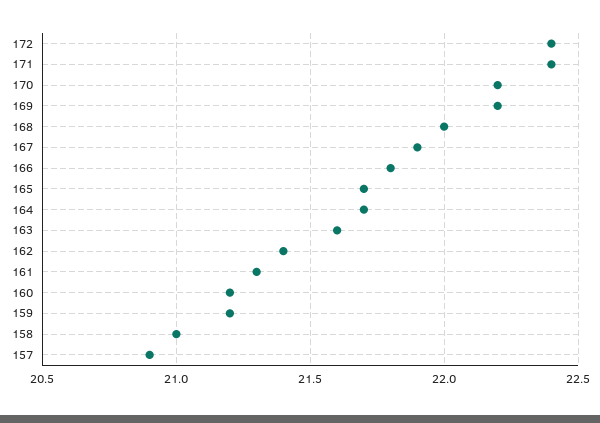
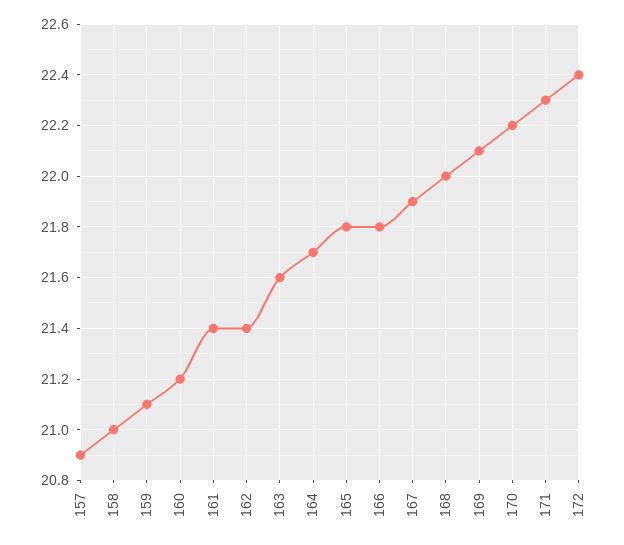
  {
    "172": 22.4,
-   "171": 22.4,
+   "171": 22.3,
    "170": 22.2,
-   "169": 22.2,
+   "169": 22.1,
    "168": 22,
    "167": 21.9,
    "166": 21.8,
-   "165": 21.7,
+   "165": 21.8,
    "164": 21.7,
    "163": 21.6,
    "162": 21.4,
-   "161": 21.3,
+   "161": 21.4,
    "160": 21.2,
-   "159": 21.2,
+   "159": 21.1,
    "158": 21,
    "157": 20.9
  }

